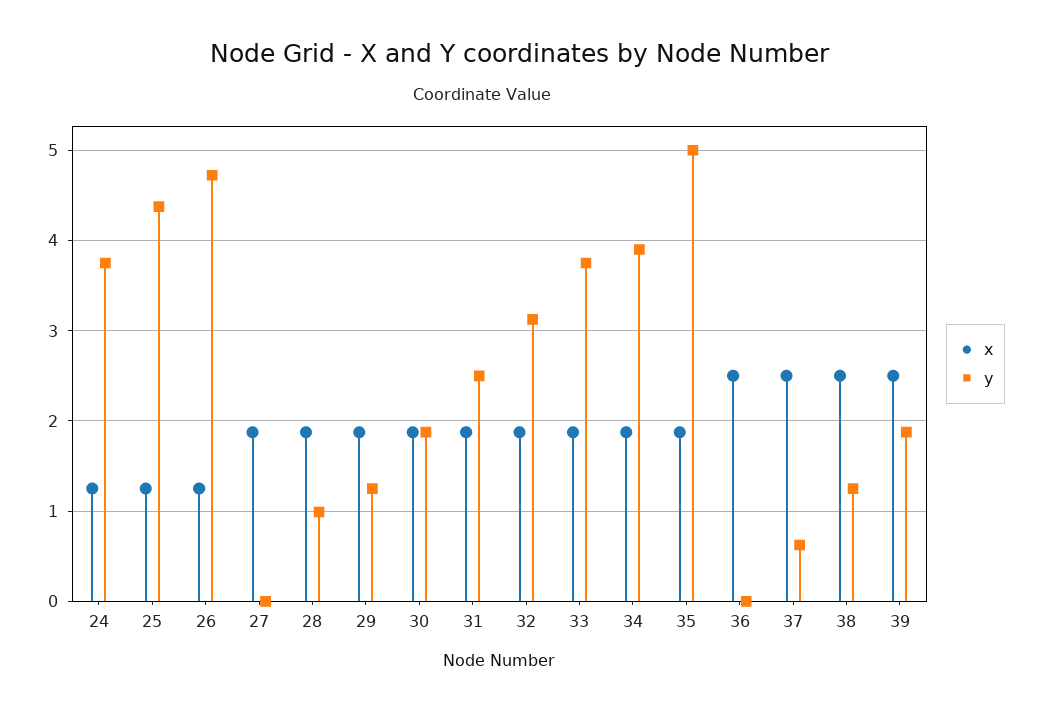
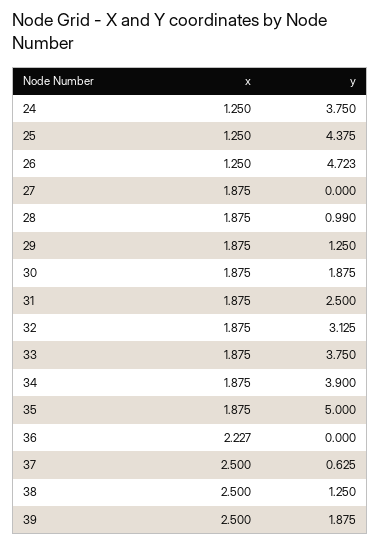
  {
    "x": {
      "24": 1.25,
      "25": 1.25,
      "26": 1.25,
      "27": 1.875,
      "28": 1.875,
      "29": 1.875,
      "30": 1.875,
      "31": 1.875,
      "32": 1.875,
      "33": 1.875,
      "34": 1.875,
      "35": 1.875,
-     "36": 2.5,
+     "36": 2.227,
      "37": 2.5,
      "38": 2.5,
      "39": 2.5
    },
    "y": {
      "24": 3.75,
      "25": 4.375,
      "26": 4.723,
      "27": 0,
      "28": 0.99,
      "29": 1.25,
      "30": 1.875,
      "31": 2.5,
      "32": 3.125,
      "33": 3.75,
      "34": 3.9,
      "35": 5,
      "36": 0,
      "37": 0.625,
      "38": 1.25,
      "39": 1.875
    }
  }

